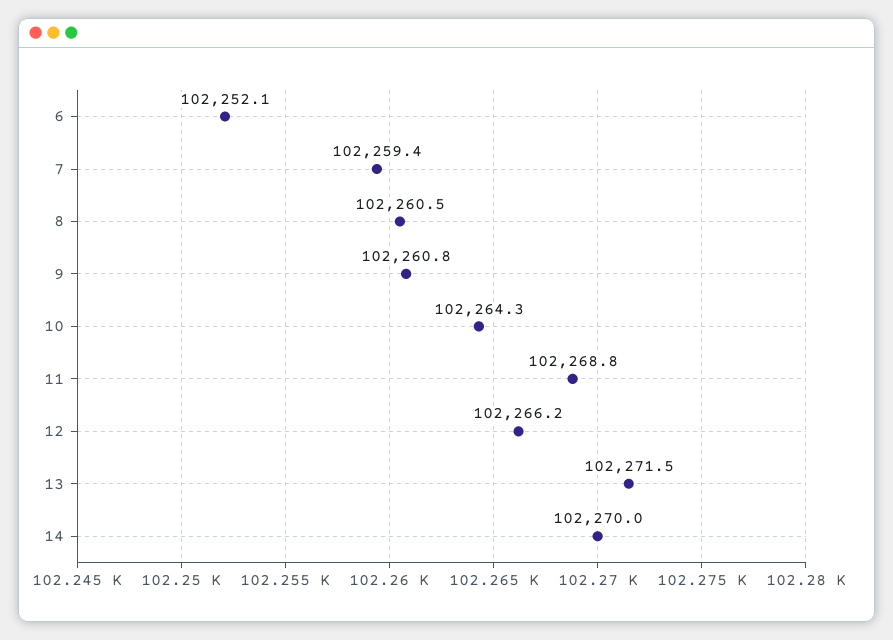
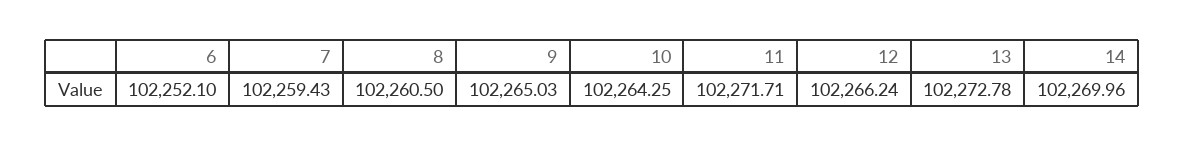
  {
    "6": 102252.1,
    "7": 102259.43,
    "8": 102260.5,
-   "9": 102260.8,
+   "9": 102265.03,
    "10": 102264.25,
-   "11": 102268.8,
+   "11": 102271.71,
    "12": 102266.24,
-   "13": 102271.5,
+   "13": 102272.78,
    "14": 102269.96
  }

